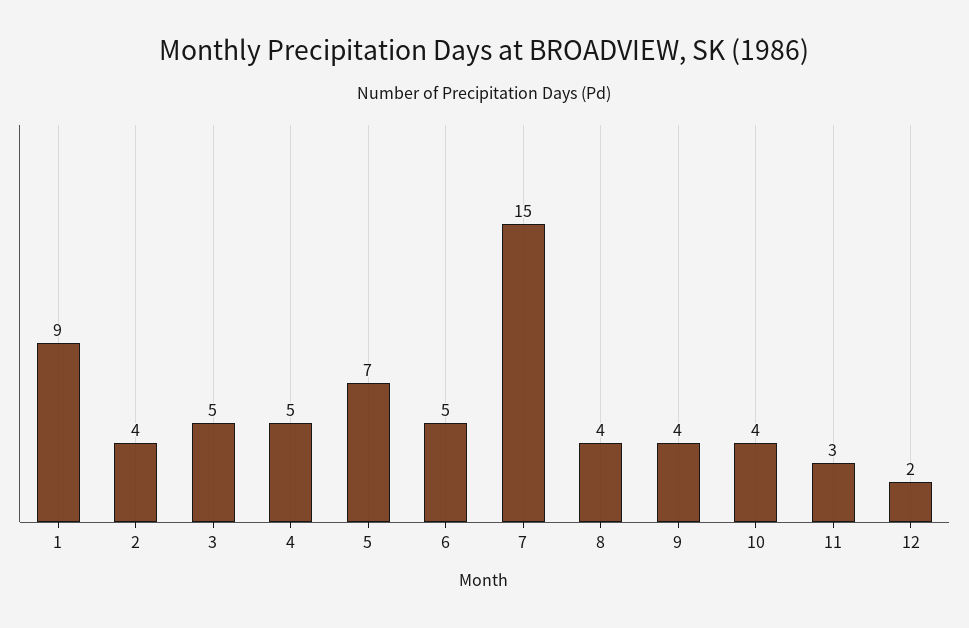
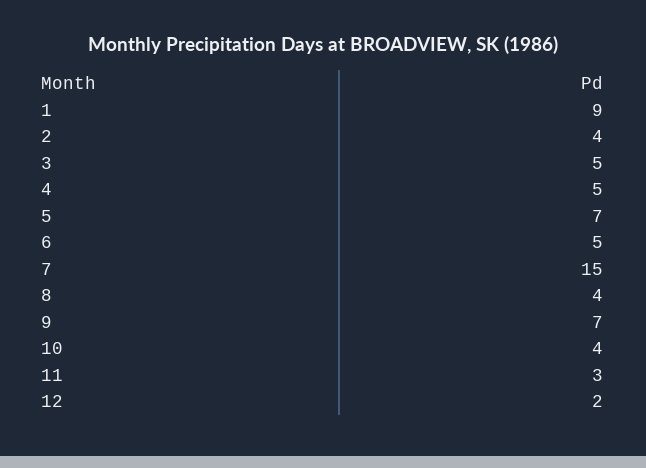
  {
    "1": 9,
    "2": 4,
    "3": 5,
    "4": 5,
    "5": 7,
    "6": 5,
    "7": 15,
    "8": 4,
-   "9": 4,
+   "9": 7,
    "10": 4,
    "11": 3,
    "12": 2
  }

